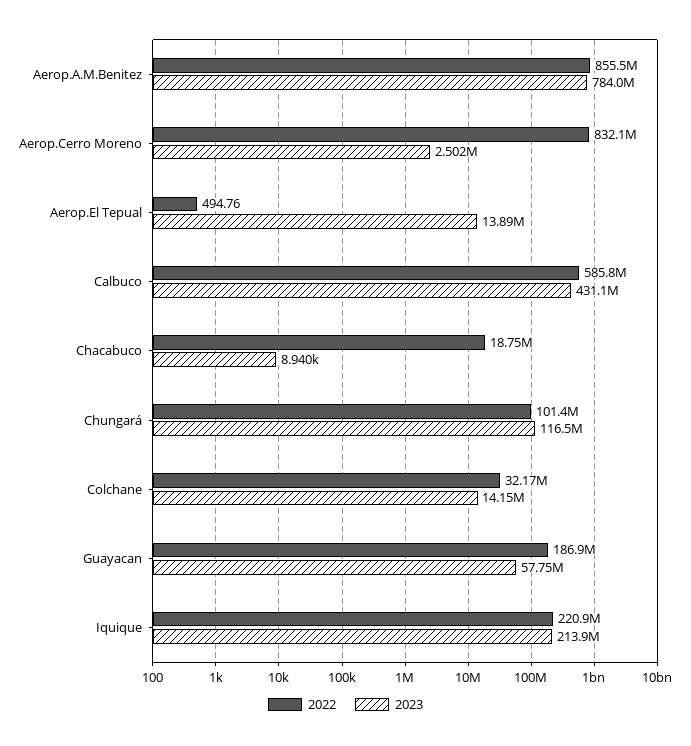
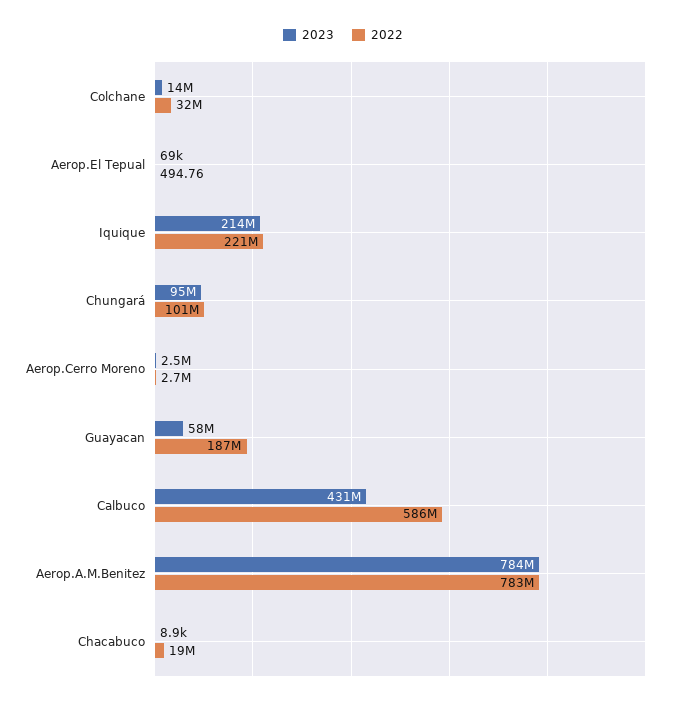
  {
    "2022": {
-     "Aerop.A.M.Benitez": 855500000,
+     "Aerop.A.M.Benitez": 783000000,
-     "Aerop.Cerro Moreno": 832100000,
+     "Aerop.Cerro Moreno": 2700000,
      "Aerop.El Tepual": 494.76,
      "Calbuco": 585800000,
      "Chacabuco": 18750000,
      "Chungará": 101400000,
      "Colchane": 32170000,
      "Guayacan": 186900000,
      "Iquique": 220900000
    },
    "2023": {
      "Aerop.A.M.Benitez": 784000000,
      "Aerop.Cerro Moreno": 2502000,
-     "Aerop.El Tepual": 13890000,
+     "Aerop.El Tepual": 69000,
      "Calbuco": 431100000,
      "Chacabuco": 8940,
-     "Chungará": 116500000,
+     "Chungará": 95000000,
      "Colchane": 14150000,
      "Guayacan": 57750000,
      "Iquique": 213900000
    }
  }

